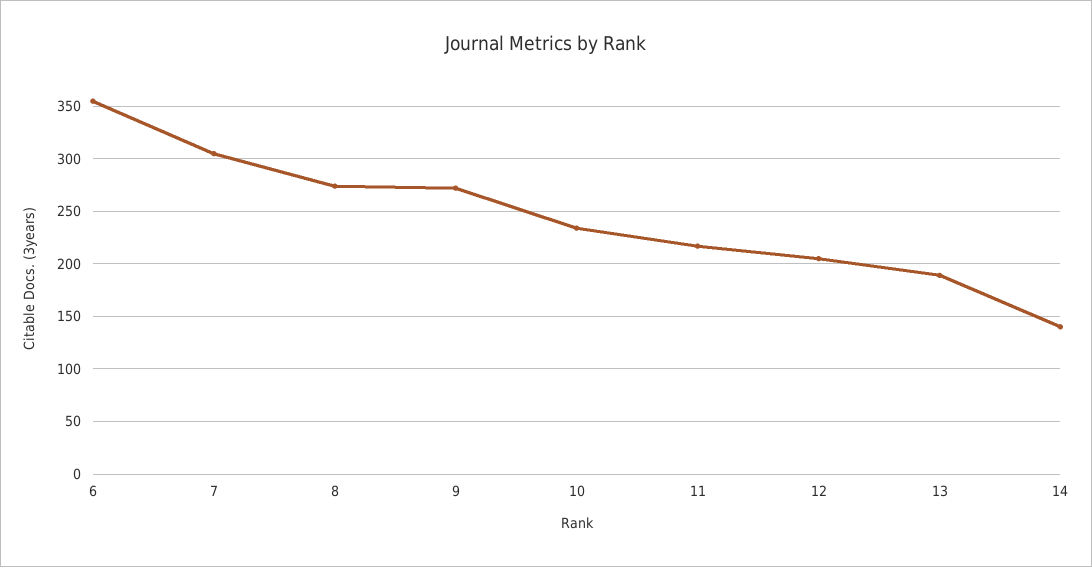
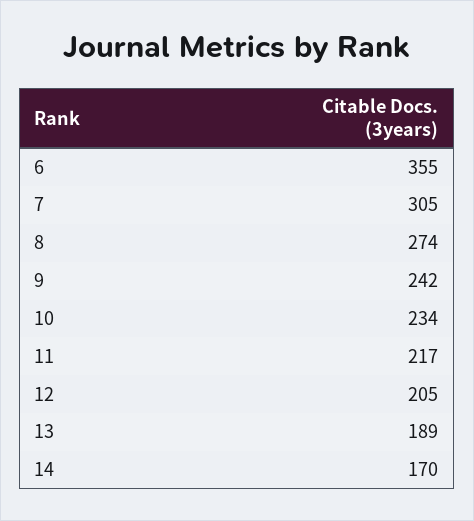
  {
    "6": 355,
    "7": 305,
    "8": 274,
-   "9": 270,
+   "9": 242,
    "10": 234,
    "11": 217,
    "12": 205,
    "13": 189,
-   "14": 140
+   "14": 170
  }

